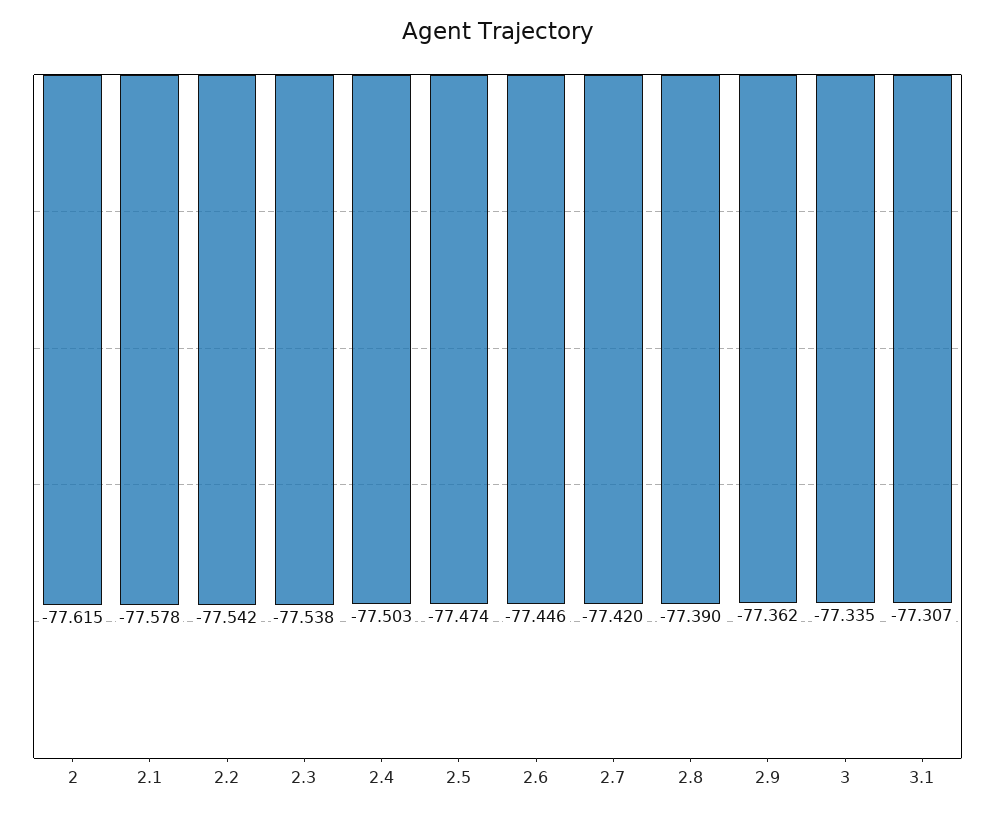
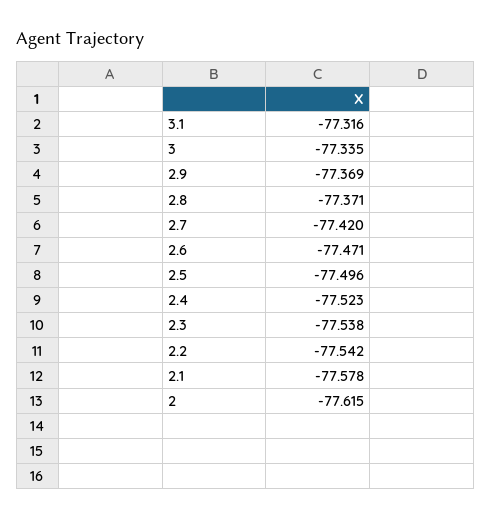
  {
    "2": -77.615,
    "2.1": -77.578,
    "2.2": -77.542,
    "2.3": -77.538,
-   "2.4": -77.503,
+   "2.4": -77.523,
-   "2.5": -77.474,
+   "2.5": -77.496,
-   "2.6": -77.446,
+   "2.6": -77.471,
    "2.7": -77.42,
-   "2.8": -77.39,
+   "2.8": -77.371,
-   "2.9": -77.362,
+   "2.9": -77.369,
    "3": -77.335,
-   "3.1": -77.307
+   "3.1": -77.316
  }

